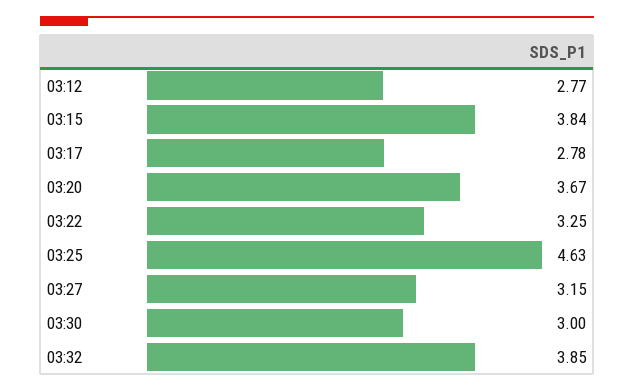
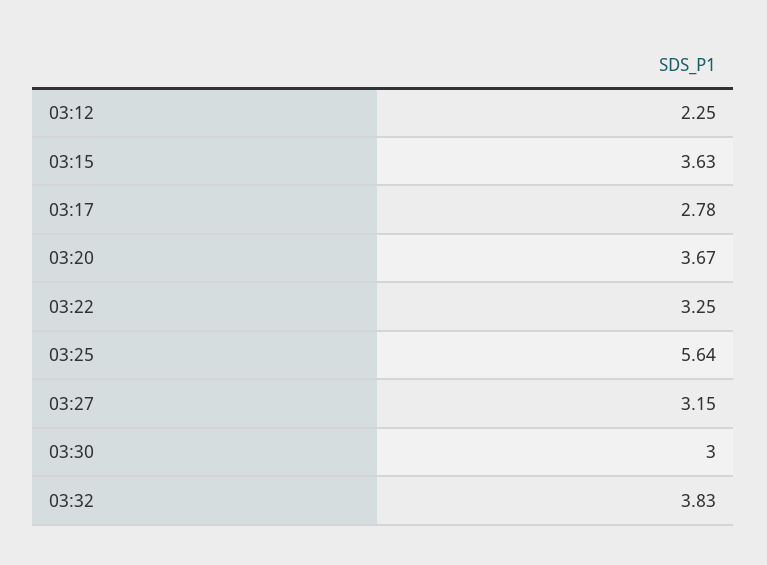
  {
-   "03:12": 2.77,
+   "03:12": 2.25,
-   "03:15": 3.84,
+   "03:15": 3.63,
    "03:17": 2.78,
    "03:20": 3.67,
    "03:22": 3.25,
-   "03:25": 4.63,
+   "03:25": 5.64,
    "03:27": 3.15,
    "03:30": 3,
-   "03:32": 3.85
+   "03:32": 3.83
  }

